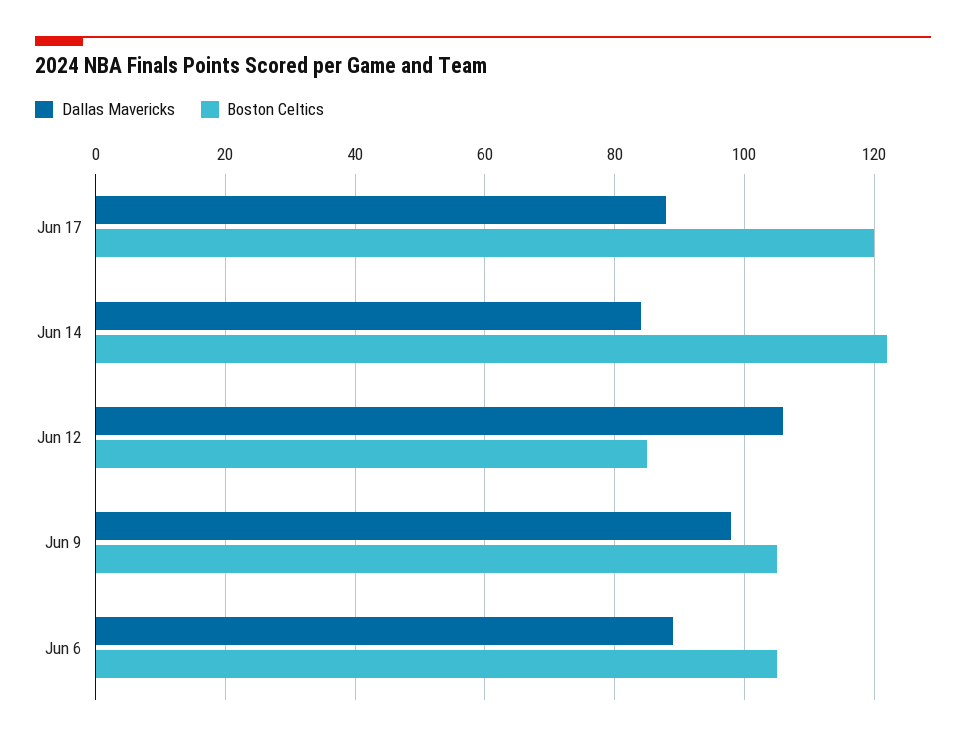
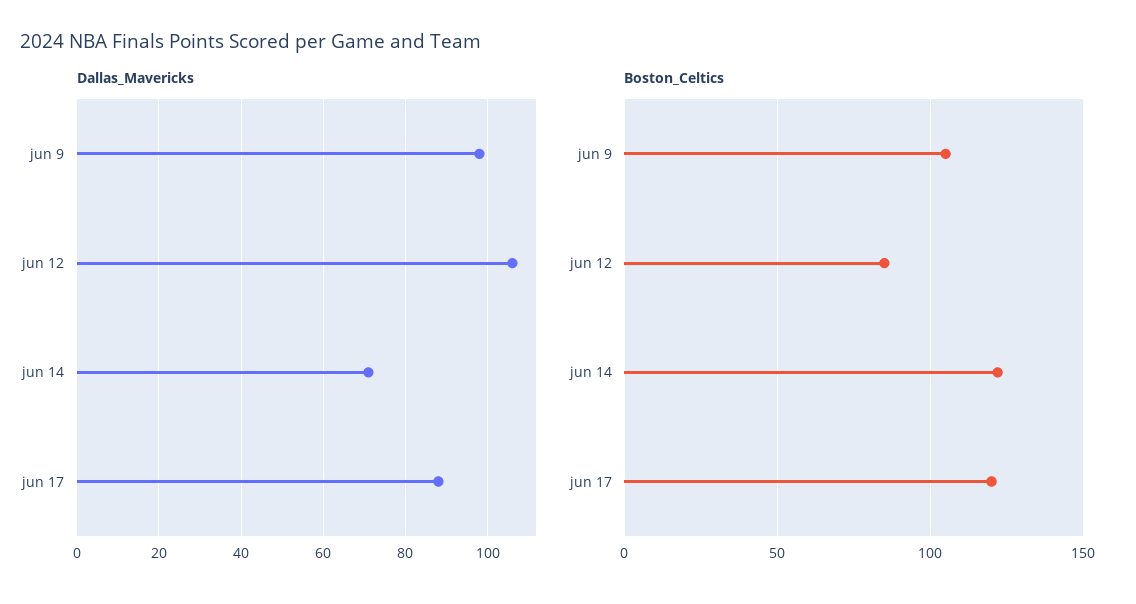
  {
    "Dallas Mavericks": {
      "Jun 17": 90,
-     "Jun 14": 85,
+     "Jun 14": 70,
      "Jun 12": 105,
-     "Jun 9": 100,
+     "Jun 9": 100
-     "Jun 6": 90
    },
    "Boston Celtics": {
      "Jun 17": 120,
      "Jun 14": 120,
      "Jun 12": 85,
-     "Jun 9": 105,
+     "Jun 9": 105
-     "Jun 6": 105
    }
  }

